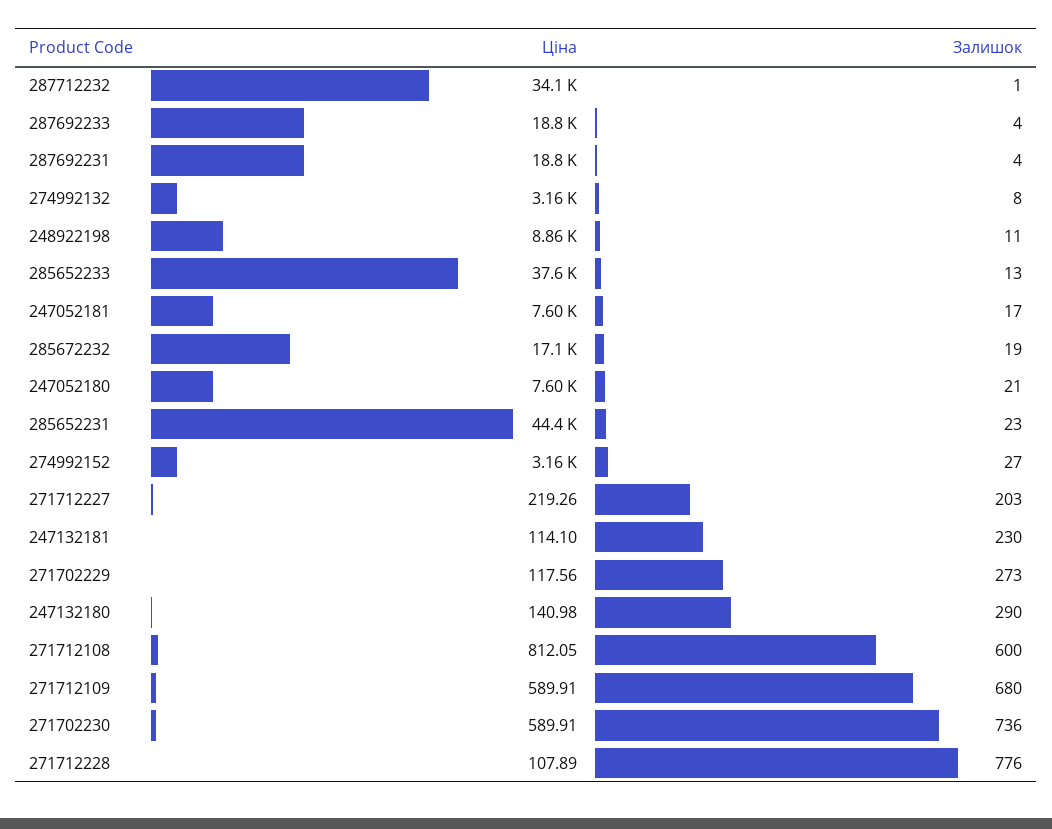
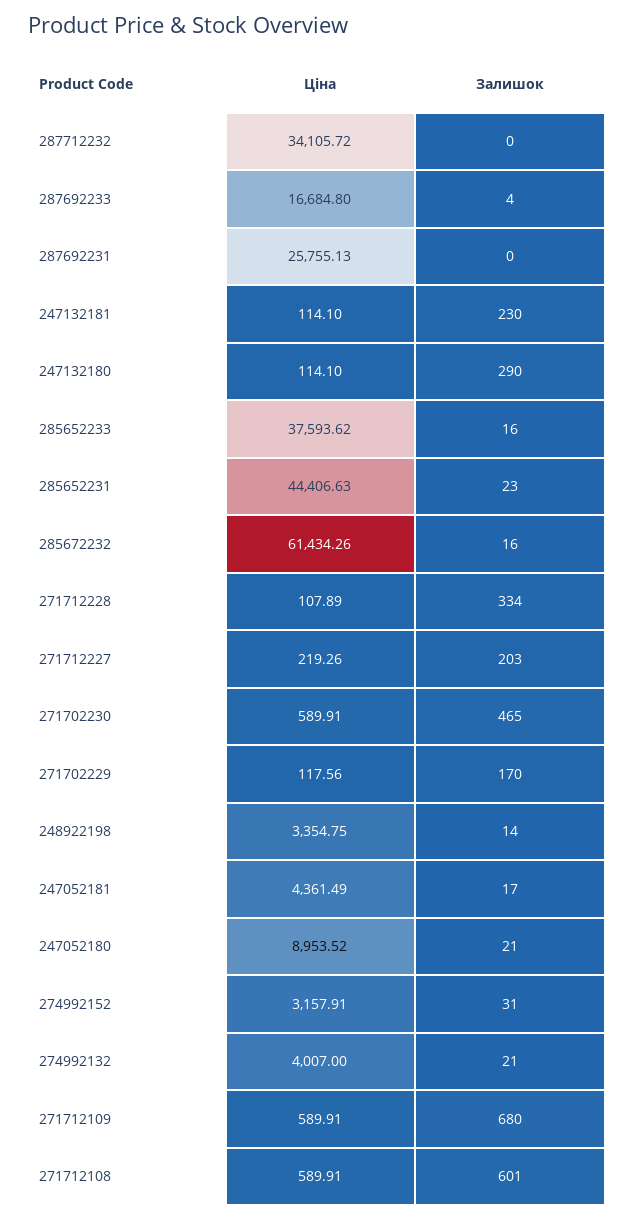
  {
    "Ціна": {
      "287712232": 34105.72,
-     "287692233": 18800,
+     "287692233": 16684.8,
-     "287692231": 18800,
+     "287692231": 25755.13,
-     "274992132": 3160,
+     "274992132": 4007,
-     "248922198": 8860,
+     "248922198": 3354.75,
      "285652233": 37593.62,
-     "247052181": 7600,
+     "247052181": 4361.49,
-     "285672232": 17100,
+     "285672232": 61434.26,
-     "247052180": 7600,
+     "247052180": 8953.52,
      "285652231": 44406.63,
      "274992152": 3157.91,
      "271712227": 219.26,
      "247132181": 114.1,
      "271702229": 117.56,
-     "247132180": 140.98,
+     "247132180": 114.1,
-     "271712108": 812.05,
+     "271712108": 589.91,
      "271712109": 589.91,
      "271702230": 589.91,
      "271712228": 107.89
    },
    "Залишок": {
-     "287712232": 1,
+     "287712232": 0,
      "287692233": 4,
-     "287692231": 4,
+     "287692231": 0,
-     "274992132": 8,
+     "274992132": 21,
-     "248922198": 11,
+     "248922198": 14,
-     "285652233": 13,
+     "285652233": 16,
      "247052181": 17,
-     "285672232": 19,
+     "285672232": 16,
      "247052180": 21,
      "285652231": 23,
-     "274992152": 27,
+     "274992152": 31,
      "271712227": 203,
      "247132181": 230,
-     "271702229": 273,
+     "271702229": 170,
      "247132180": 290,
-     "271712108": 600,
+     "271712108": 601,
      "271712109": 680,
-     "271702230": 736,
+     "271702230": 465,
-     "271712228": 776
+     "271712228": 334
    }
  }

